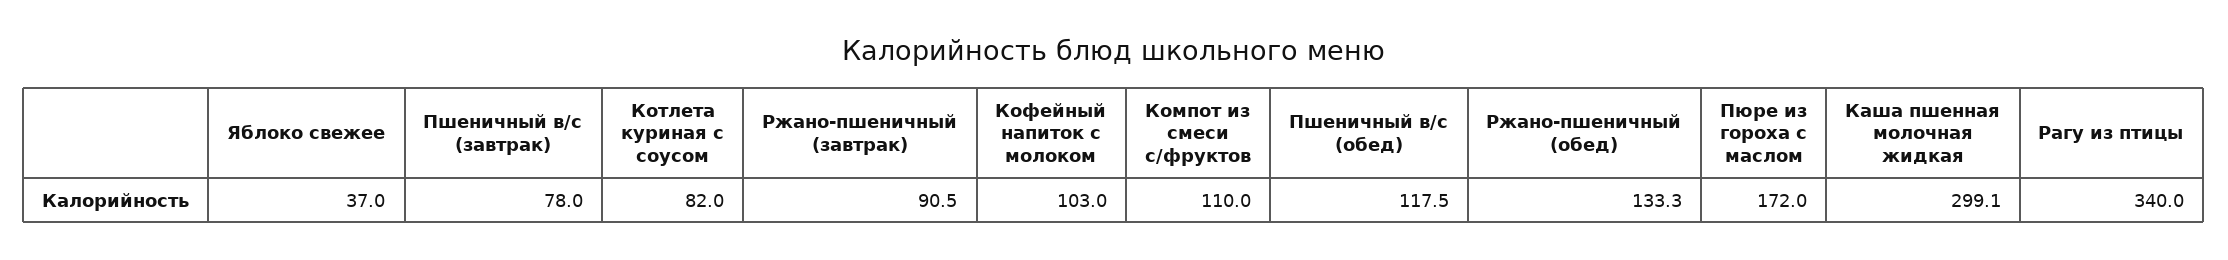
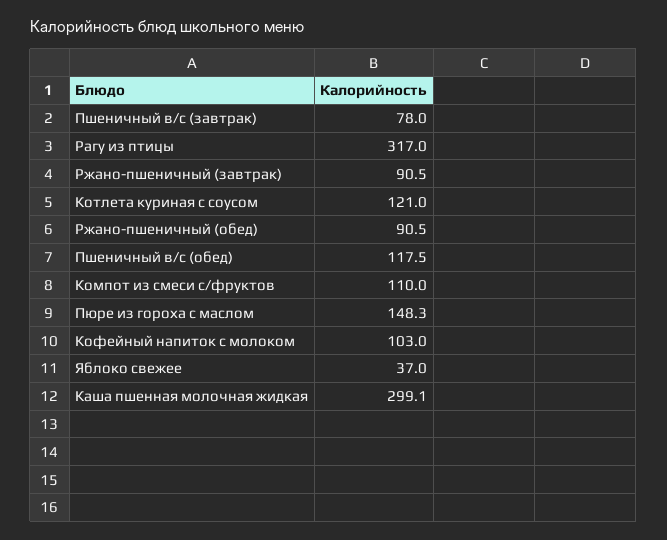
  {
    "Яблоко свежее": 37,
    "Пшеничный в/с (завтрак)": 78,
-   "Котлета куриная с соусом": 82,
+   "Котлета куриная с соусом": 121,
    "Ржано-пшеничный (завтрак)": 90.5,
    "Кофейный напиток с молоком": 103,
    "Компот из смеси с/фруктов": 110,
    "Пшеничный в/с (обед)": 117.5,
-   "Ржано-пшеничный (обед)": 133.3,
+   "Ржано-пшеничный (обед)": 90.5,
-   "Пюре из гороха с маслом": 172,
+   "Пюре из гороха с маслом": 148.3,
    "Каша пшенная молочная жидкая": 299.1,
-   "Рагу из птицы": 340
+   "Рагу из птицы": 317
  }

